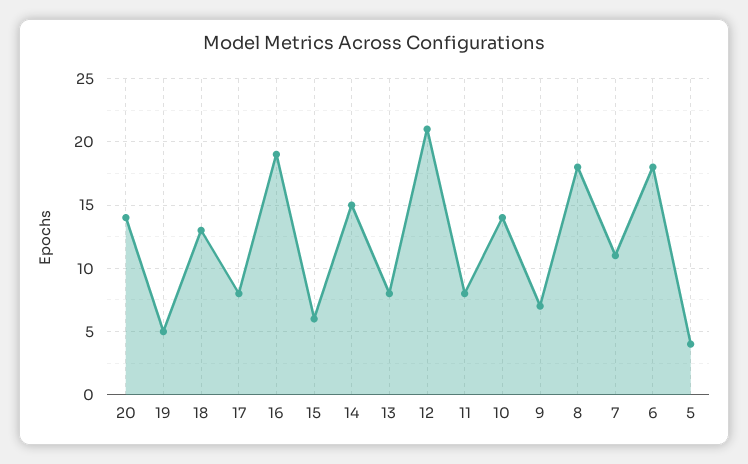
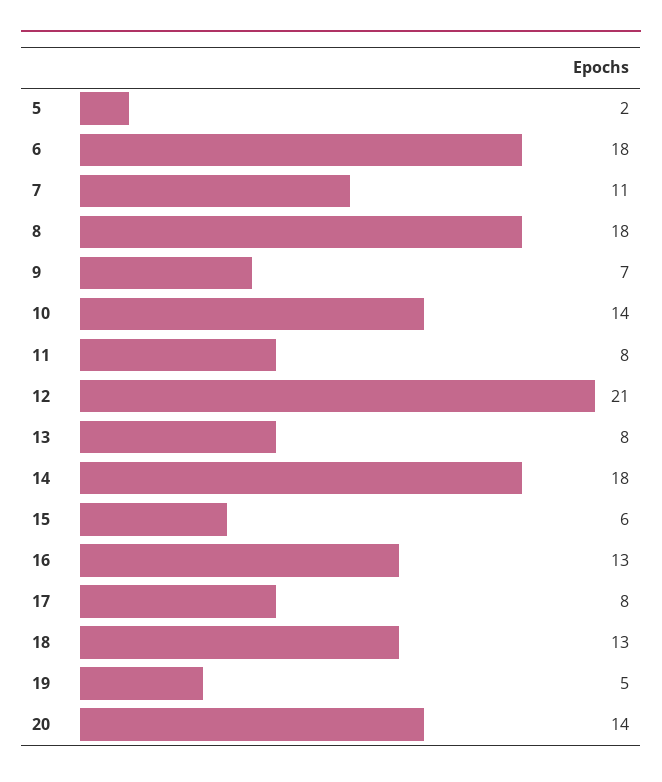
  {
    "20": 14,
    "19": 5,
    "18": 13,
    "17": 8,
-   "16": 19,
+   "16": 13,
    "15": 6,
-   "14": 15,
+   "14": 18,
    "13": 8,
    "12": 21,
    "11": 8,
    "10": 14,
    "9": 7,
    "8": 18,
    "7": 11,
    "6": 18,
-   "5": 4
+   "5": 2
  }

